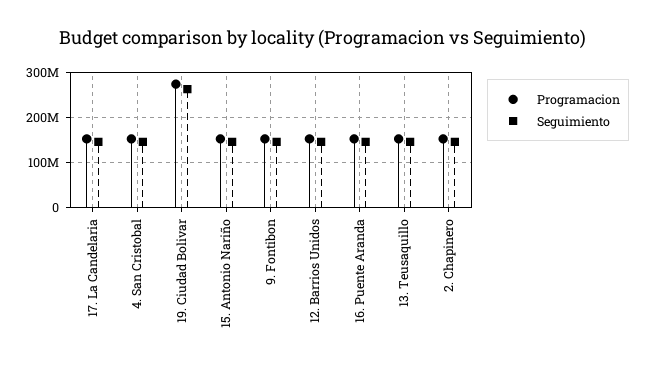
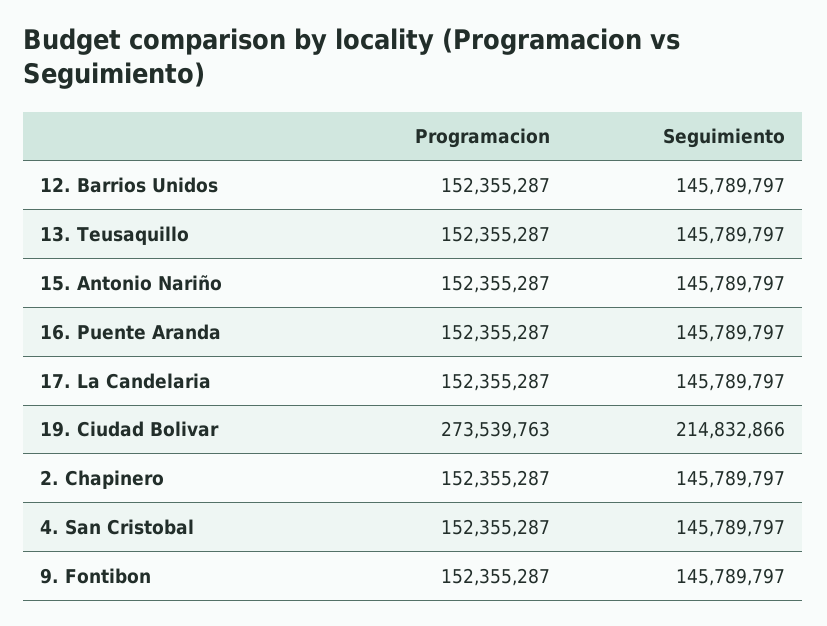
  {
    "Programacion": {
      "17. La Candelaria": 152355287,
      "4. San Cristobal": 152355287,
      "19. Ciudad Bolivar": 273539763,
      "15. Antonio Nariño": 152355287,
      "9. Fontibon": 152355287,
      "12. Barrios Unidos": 152355287,
      "16. Puente Aranda": 152355287,
      "13. Teusaquillo": 152355287,
      "2. Chapinero": 152355287
    },
    "Seguimiento": {
      "17. La Candelaria": 145789797,
      "4. San Cristobal": 145789797,
-     "19. Ciudad Bolivar": 260000000,
+     "19. Ciudad Bolivar": 214832866,
      "15. Antonio Nariño": 145789797,
      "9. Fontibon": 145789797,
      "12. Barrios Unidos": 145789797,
      "16. Puente Aranda": 145789797,
      "13. Teusaquillo": 145789797,
      "2. Chapinero": 145789797
    }
  }

